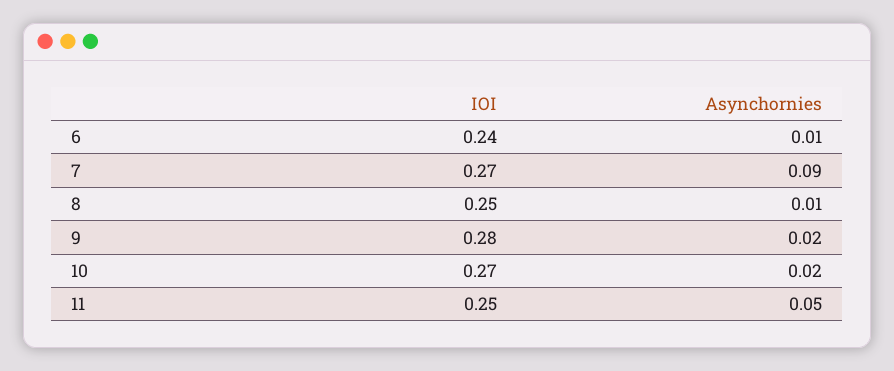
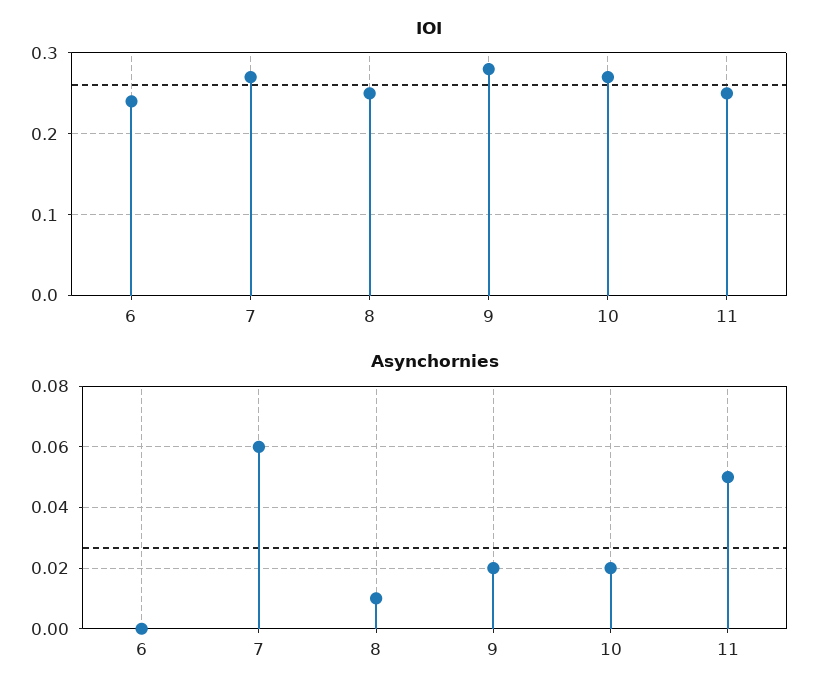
  {
    "IOI": {
      "6": 0.24,
      "7": 0.27,
      "8": 0.25,
      "9": 0.28,
      "10": 0.27,
      "11": 0.25
    },
    "Asynchornies": {
-     "6": 0.01,
+     "6": 0,
-     "7": 0.09,
+     "7": 0.06,
      "8": 0.01,
      "9": 0.02,
      "10": 0.02,
      "11": 0.05
    }
  }

